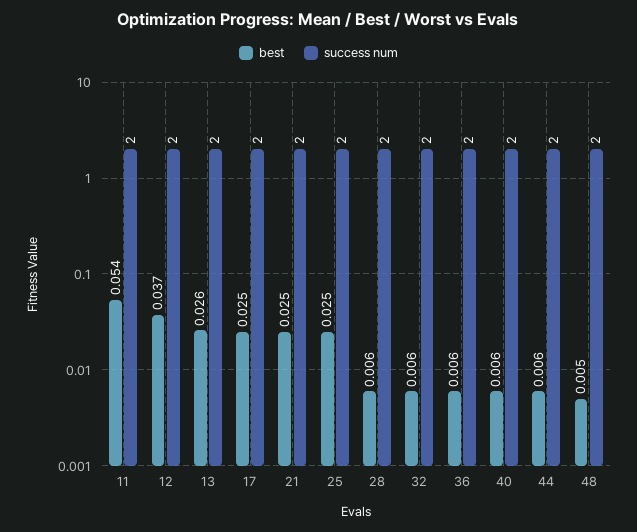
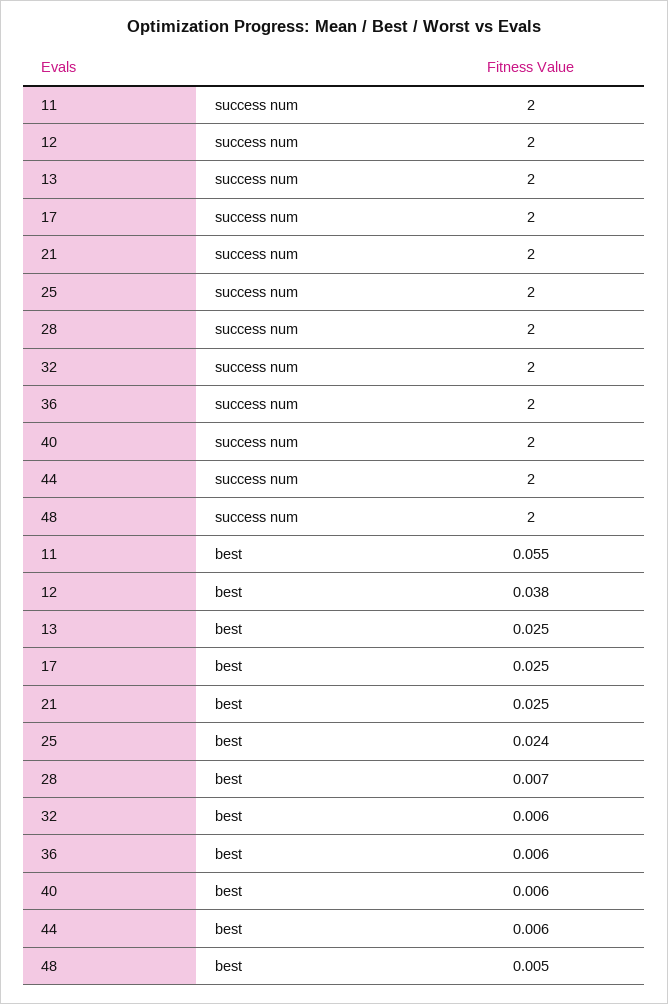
  {
    "best": {
-     "11": 0.054,
+     "11": 0.055,
-     "12": 0.037,
+     "12": 0.038,
-     "13": 0.026,
+     "13": 0.025,
      "17": 0.025,
      "21": 0.025,
-     "25": 0.025,
+     "25": 0.024,
-     "28": 0.006,
+     "28": 0.007,
      "32": 0.006,
      "36": 0.006,
      "40": 0.006,
      "44": 0.006,
      "48": 0.005
    },
    "success num": {
      "11": 2,
      "12": 2,
      "13": 2,
      "17": 2,
      "21": 2,
      "25": 2,
      "28": 2,
      "32": 2,
      "36": 2,
      "40": 2,
      "44": 2,
      "48": 2
    }
  }

